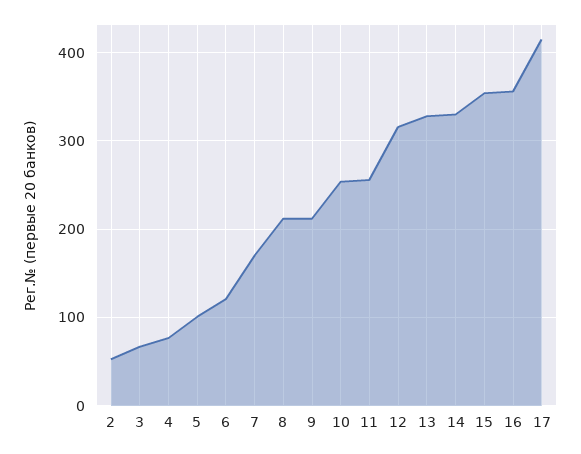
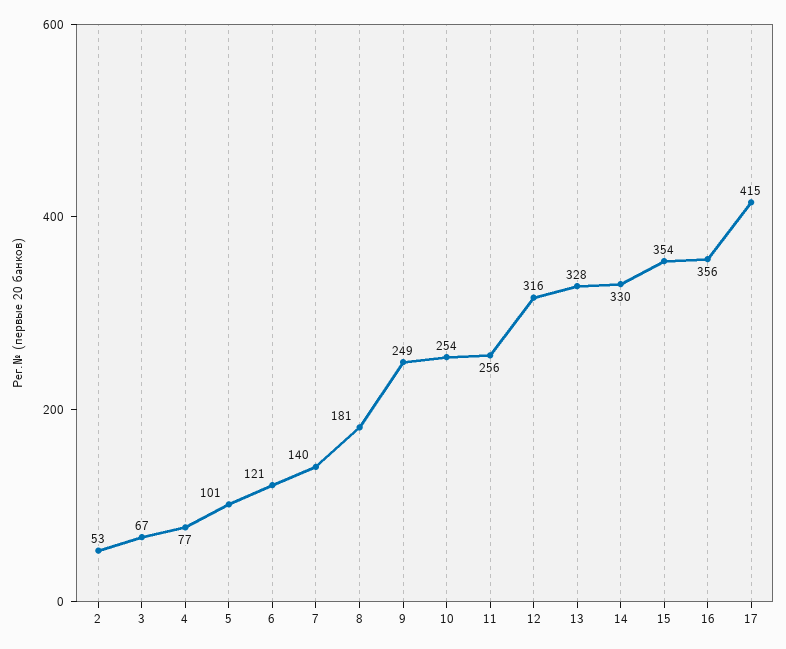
  {
    "2": 53,
    "3": 67,
    "4": 77,
    "5": 101,
    "6": 121,
-   "7": 170,
+   "7": 140,
-   "8": 210,
+   "8": 181,
-   "9": 210,
+   "9": 249,
    "10": 254,
    "11": 256,
    "12": 316,
    "13": 328,
    "14": 330,
    "15": 354,
    "16": 356,
    "17": 415
  }

